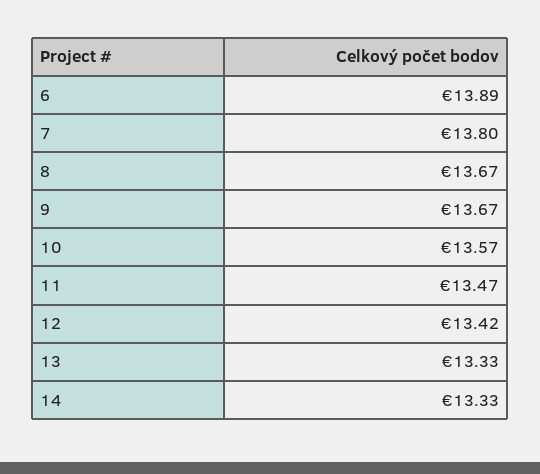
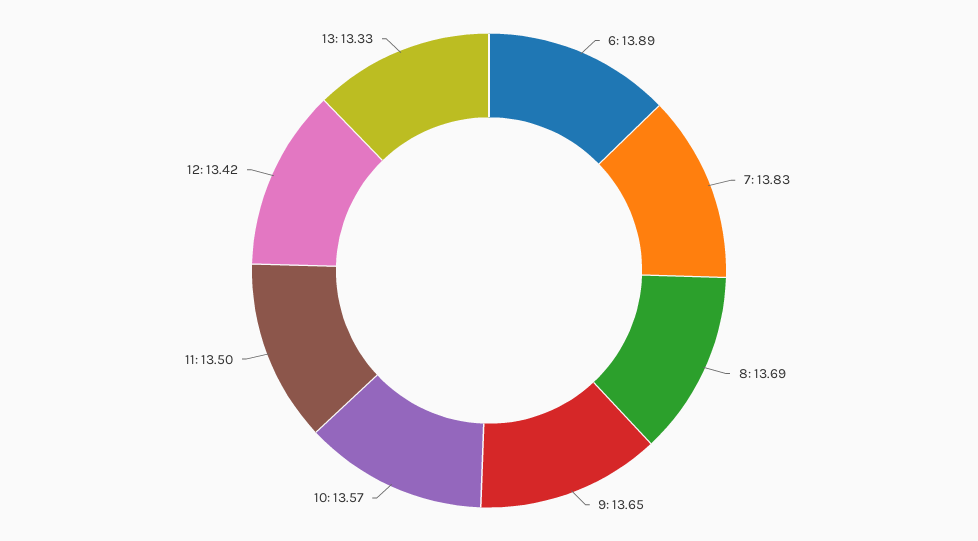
  {
    "6": 13.89,
-   "7": 13.8,
+   "7": 13.83,
-   "8": 13.67,
+   "8": 13.69,
-   "9": 13.67,
+   "9": 13.65,
    "10": 13.57,
-   "11": 13.47,
+   "11": 13.5,
    "12": 13.42,
-   "13": 13.33,
+   "13": 13.33
-   "14": 13.33
  }

